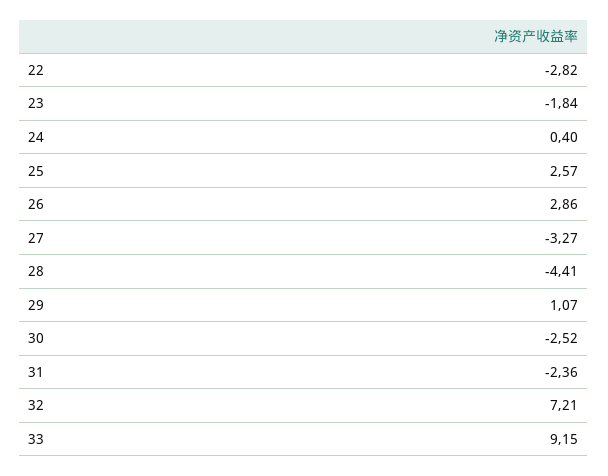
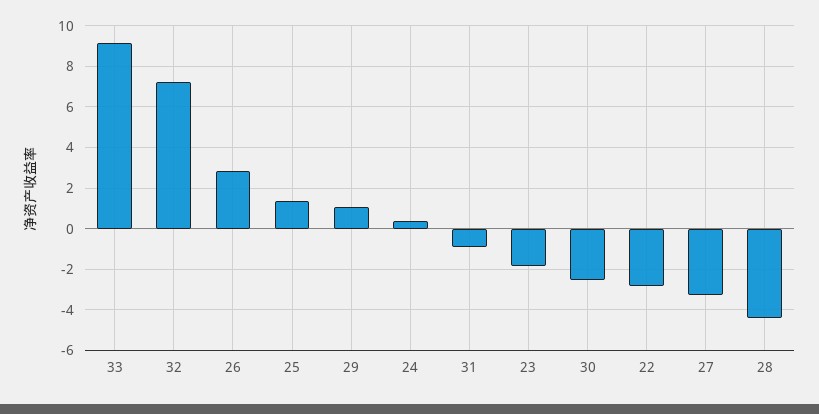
  {
    "22": -2.82,
    "23": -1.84,
    "24": 0.4,
-   "25": 2.57,
+   "25": 1.5,
    "26": 2.86,
    "27": -3.27,
    "28": -4.41,
    "29": 1.07,
    "30": -2.52,
-   "31": -2.36,
+   "31": -1,
    "32": 7.21,
    "33": 9.15
  }

